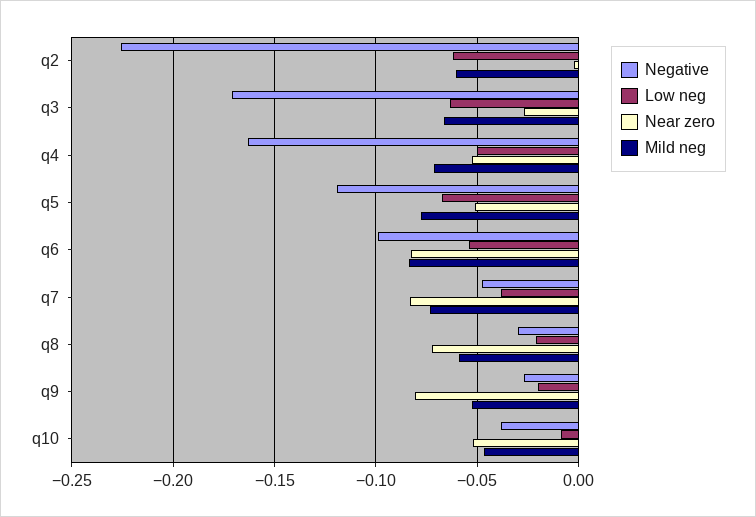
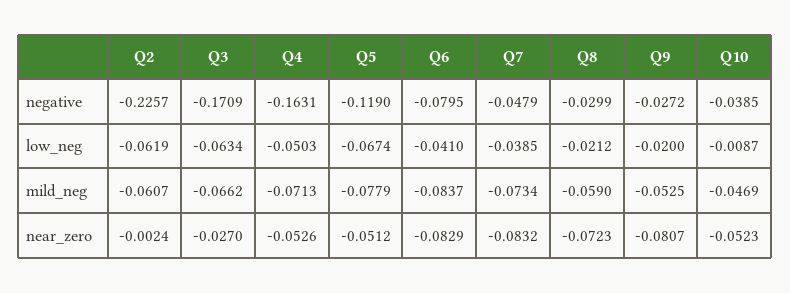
  {
    "Negative": {
      "q2": -0.2257,
      "q3": -0.1709,
      "q4": -0.1631,
      "q5": -0.119,
-     "q6": -0.1,
+     "q6": -0.0795,
      "q7": -0.0479,
      "q8": -0.0299,
      "q9": -0.0272,
      "q10": -0.0385
    },
    "Low neg": {
      "q2": -0.0619,
      "q3": -0.0634,
      "q4": -0.0503,
      "q5": -0.0674,
-     "q6": -0.055,
+     "q6": -0.041,
      "q7": -0.0385,
      "q8": -0.0212,
      "q9": -0.02,
      "q10": -0.0087
    },
    "Near zero": {
      "q2": -0.0024,
      "q3": -0.027,
      "q4": -0.0526,
      "q5": -0.0512,
      "q6": -0.0829,
      "q7": -0.0832,
      "q8": -0.0723,
      "q9": -0.0807,
      "q10": -0.0523
    },
    "Mild neg": {
      "q2": -0.0607,
      "q3": -0.0662,
      "q4": -0.0713,
      "q5": -0.0779,
      "q6": -0.0837,
      "q7": -0.0734,
      "q8": -0.059,
      "q9": -0.0525,
      "q10": -0.0469
    }
  }

